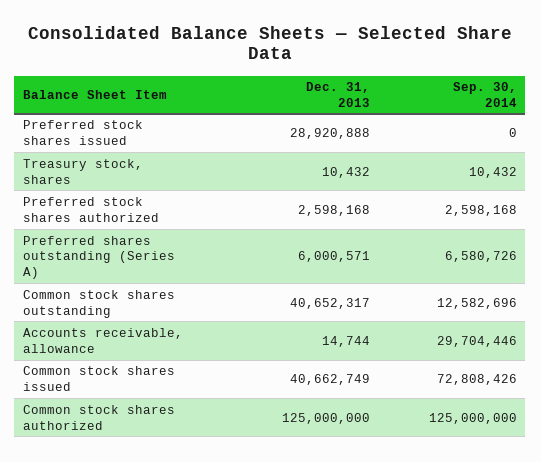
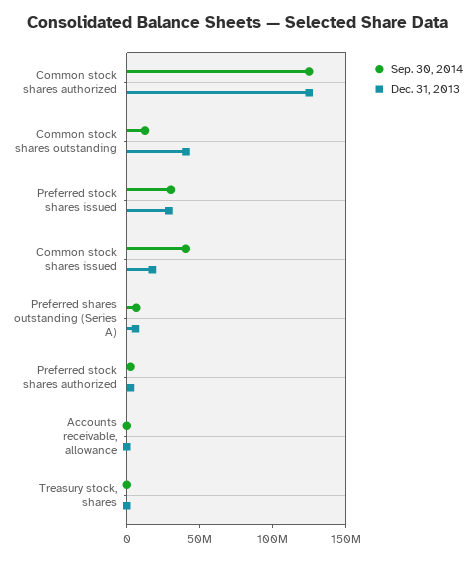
  {
    "Dec. 31, 2013": {
      "Preferred stock shares issued": 28920888,
      "Treasury stock, shares": 10432,
      "Preferred stock shares authorized": 2598168,
      "Preferred shares outstanding (Series A)": 6000571,
      "Common stock shares outstanding": 40652317,
      "Accounts receivable, allowance": 14744,
-     "Common stock shares issued": 40662749,
+     "Common stock shares issued": 20000000,
      "Common stock shares authorized": 125000000
    },
    "Sep. 30, 2014": {
-     "Preferred stock shares issued": 0,
+     "Preferred stock shares issued": 30000000,
      "Treasury stock, shares": 10432,
      "Preferred stock shares authorized": 2598168,
      "Preferred shares outstanding (Series A)": 6580726,
      "Common stock shares outstanding": 12582696,
-     "Accounts receivable, allowance": 29704446,
+     "Accounts receivable, allowance": 0,
-     "Common stock shares issued": 72808426,
+     "Common stock shares issued": 40000000,
      "Common stock shares authorized": 125000000
    }
  }

